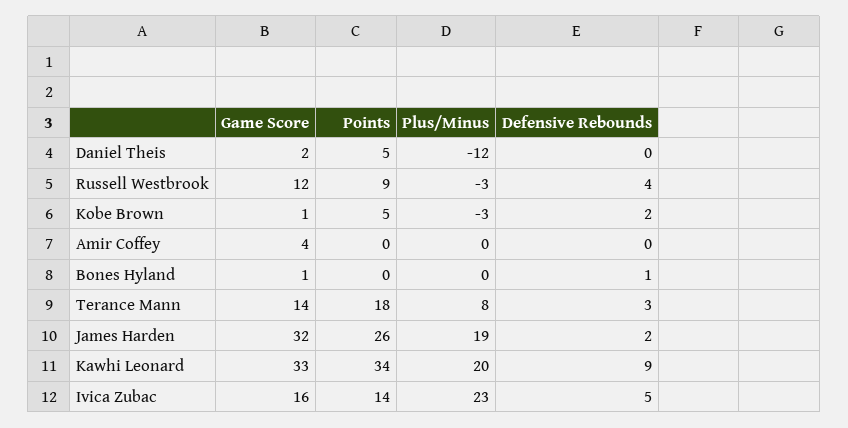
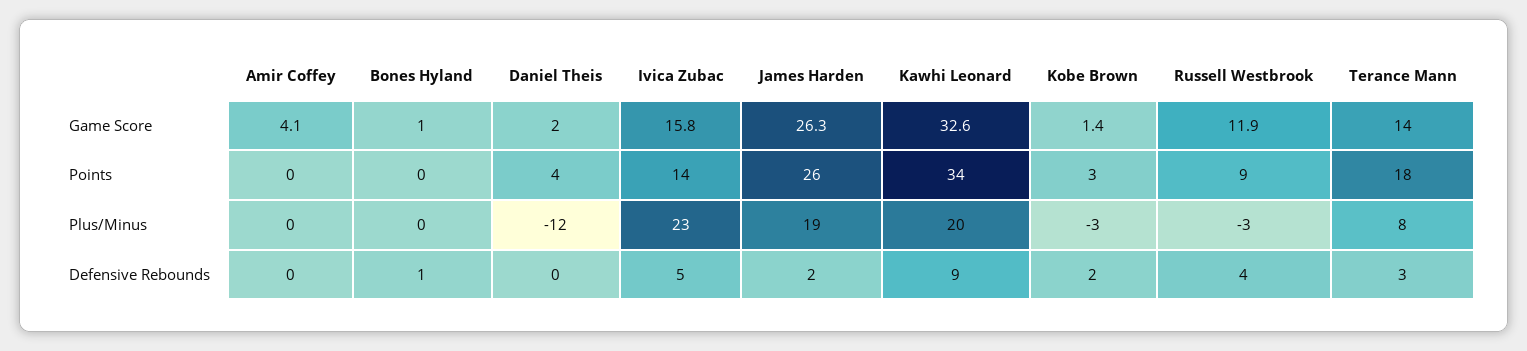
  {
    "Game Score": {
      "Daniel Theis": 2,
      "Russell Westbrook": 11.9,
      "Kobe Brown": 1.4,
      "Amir Coffey": 4.1,
      "Bones Hyland": 1,
      "Terance Mann": 14,
-     "James Harden": 32,
+     "James Harden": 26.3,
      "Kawhi Leonard": 32.6,
      "Ivica Zubac": 15.8
    },
    "Points": {
-     "Daniel Theis": 5,
+     "Daniel Theis": 4,
      "Russell Westbrook": 9,
-     "Kobe Brown": 5,
+     "Kobe Brown": 3,
      "Amir Coffey": 0,
      "Bones Hyland": 0,
      "Terance Mann": 18,
      "James Harden": 26,
      "Kawhi Leonard": 34,
      "Ivica Zubac": 14
    },
    "Plus/Minus": {
      "Daniel Theis": -12,
      "Russell Westbrook": -3,
      "Kobe Brown": -3,
      "Amir Coffey": 0,
      "Bones Hyland": 0,
      "Terance Mann": 8,
      "James Harden": 19,
      "Kawhi Leonard": 20,
      "Ivica Zubac": 23
    },
    "Defensive Rebounds": {
      "Daniel Theis": 0,
      "Russell Westbrook": 4,
      "Kobe Brown": 2,
      "Amir Coffey": 0,
      "Bones Hyland": 1,
      "Terance Mann": 3,
      "James Harden": 2,
      "Kawhi Leonard": 9,
      "Ivica Zubac": 5
    }
  }

